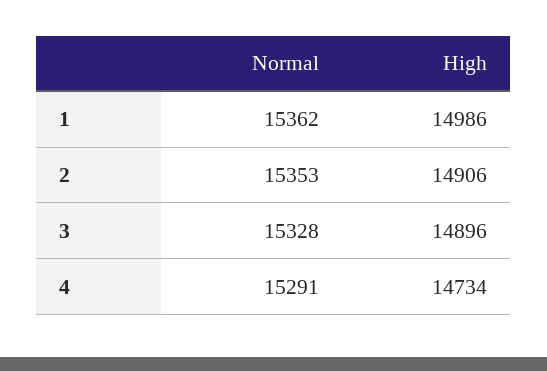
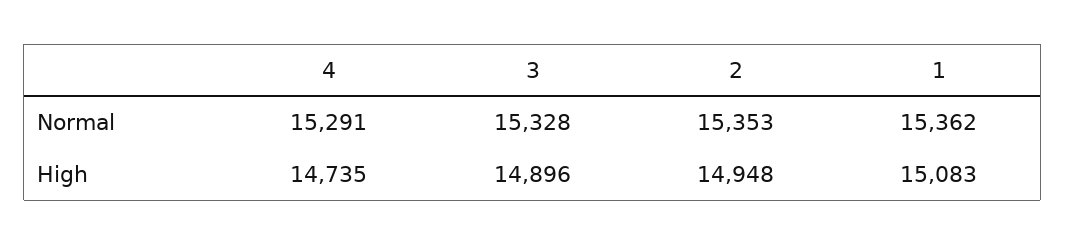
  {
    "Normal": {
      "1": 15362,
      "2": 15353,
      "3": 15328,
      "4": 15291
    },
    "High": {
-     "1": 14986,
+     "1": 15083,
-     "2": 14906,
+     "2": 14948,
      "3": 14896,
-     "4": 14734
+     "4": 14735
    }
  }

